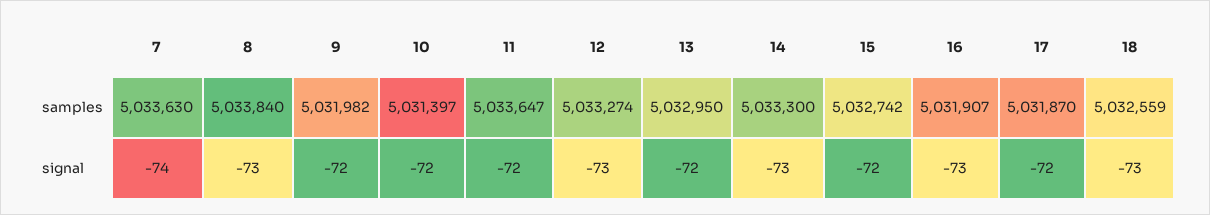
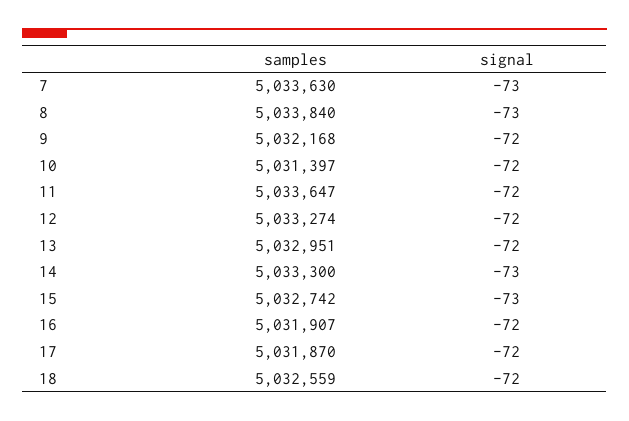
  {
    "7": {
      "samples": 5033630,
-     "signal": -74
+     "signal": -73
    },
    "8": {
      "samples": 5033840,
      "signal": -73
    },
    "9": {
-     "samples": 5031982,
+     "samples": 5032168,
      "signal": -72
    },
    "10": {
      "samples": 5031397,
      "signal": -72
    },
    "11": {
      "samples": 5033647,
      "signal": -72
    },
    "12": {
      "samples": 5033274,
-     "signal": -73
+     "signal": -72
    },
    "13": {
-     "samples": 5032950,
+     "samples": 5032951,
      "signal": -72
    },
    "14": {
      "samples": 5033300,
      "signal": -73
    },
    "15": {
      "samples": 5032742,
-     "signal": -72
+     "signal": -73
    },
    "16": {
      "samples": 5031907,
-     "signal": -73
+     "signal": -72
    },
    "17": {
      "samples": 5031870,
      "signal": -72
    },
    "18": {
      "samples": 5032559,
-     "signal": -73
+     "signal": -72
    }
  }

